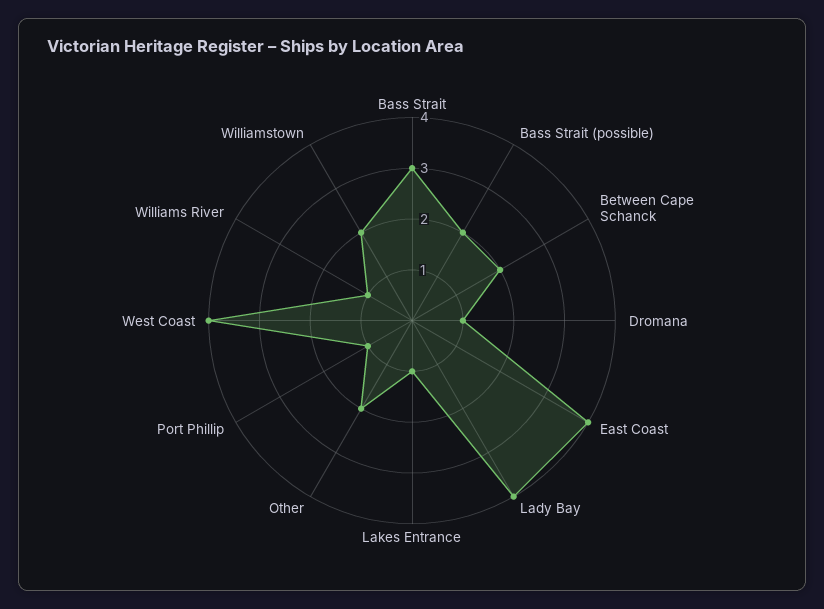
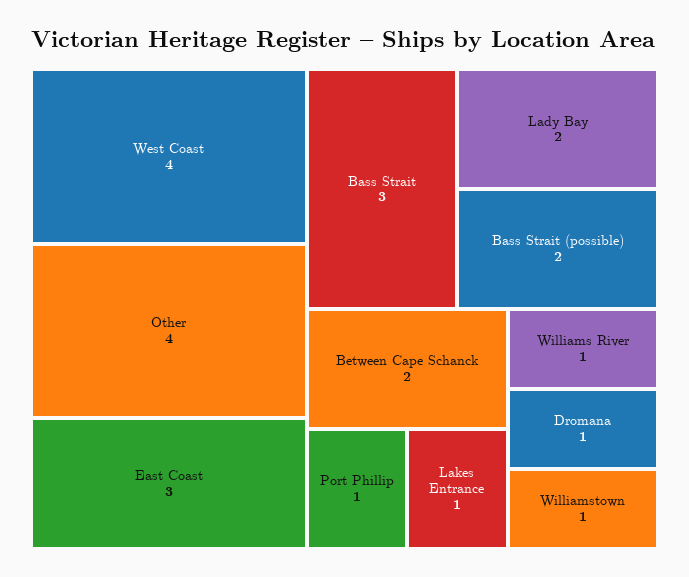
  {
    "Bass Strait": 3,
    "Bass Strait (possible)": 2,
    "Between Cape Schanck": 2,
    "Dromana": 1,
-   "East Coast": 4,
+   "East Coast": 3,
-   "Lady Bay": 4,
+   "Lady Bay": 2,
    "Lakes Entrance": 1,
-   "Other": 2,
+   "Other": 4,
    "Port Phillip": 1,
    "West Coast": 4,
    "Williams River": 1,
-   "Williamstown": 2
+   "Williamstown": 1
  }

